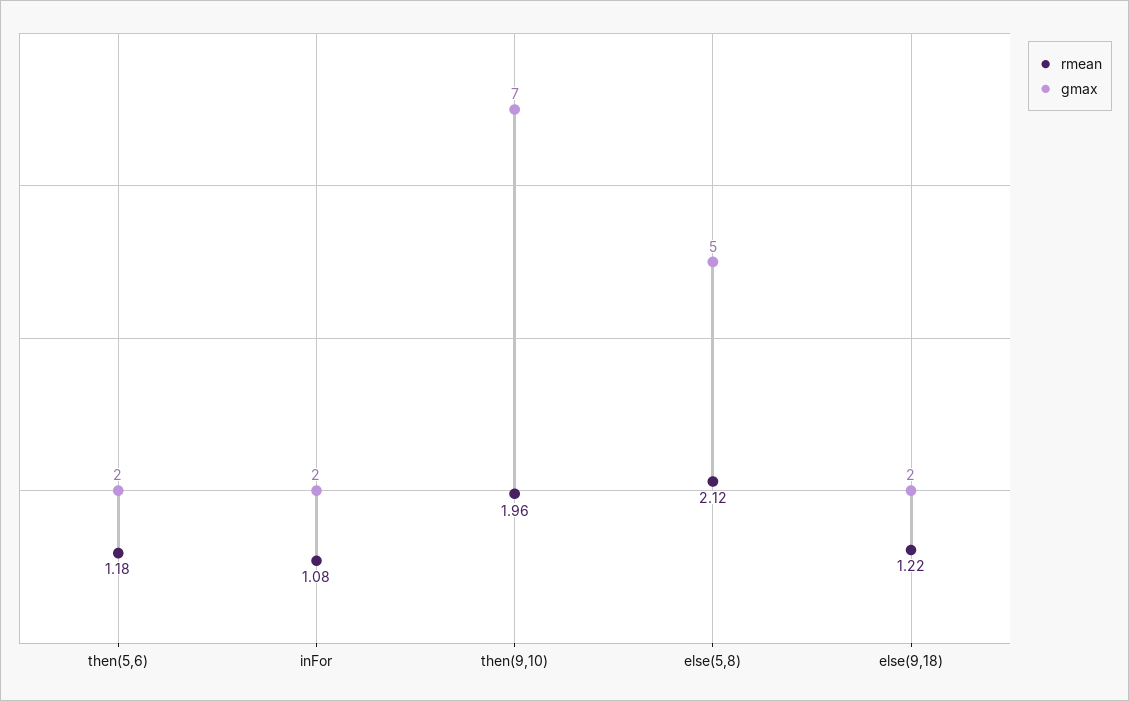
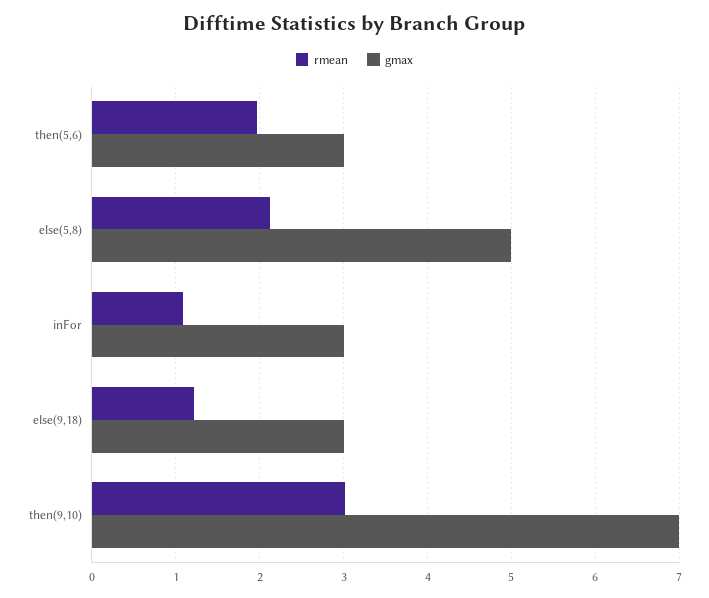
  {
    "rmean": {
-     "then(5,6)": 1.18,
+     "then(5,6)": 2,
      "inFor": 1.08,
-     "then(9,10)": 1.96,
+     "then(9,10)": 3,
      "else(5,8)": 2.12,
      "else(9,18)": 1.22
    },
    "gmax": {
-     "then(5,6)": 2,
+     "then(5,6)": 3,
-     "inFor": 2,
+     "inFor": 3,
      "then(9,10)": 7,
      "else(5,8)": 5,
-     "else(9,18)": 2
+     "else(9,18)": 3
    }
  }

